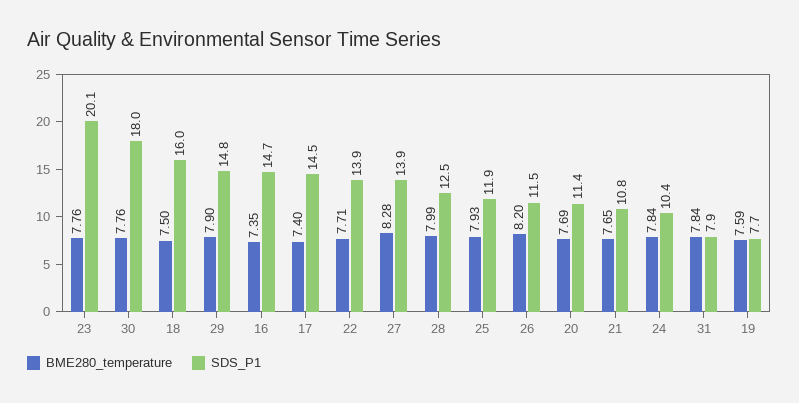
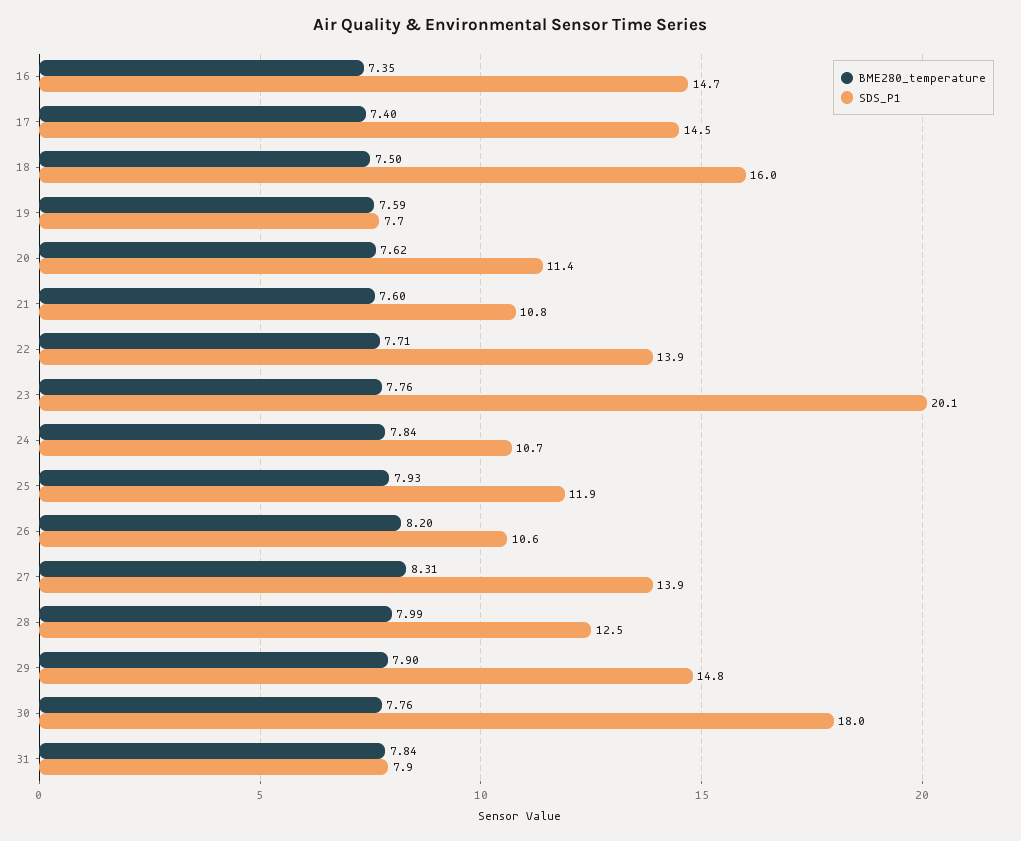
  {
    "BME280_temperature": {
      "23": 7.76,
      "30": 7.76,
      "18": 7.5,
      "29": 7.9,
      "16": 7.35,
      "17": 7.4,
      "22": 7.71,
-     "27": 8.28,
+     "27": 8.31,
      "28": 7.99,
      "25": 7.93,
      "26": 8.2,
-     "20": 7.69,
+     "20": 7.62,
-     "21": 7.65,
+     "21": 7.6,
      "24": 7.84,
      "31": 7.84,
      "19": 7.59
    },
    "SDS_P1": {
      "23": 20.1,
      "30": 18,
      "18": 16,
      "29": 14.8,
      "16": 14.7,
      "17": 14.5,
      "22": 13.9,
      "27": 13.9,
      "28": 12.5,
      "25": 11.9,
-     "26": 11.5,
+     "26": 10.6,
      "20": 11.4,
      "21": 10.8,
-     "24": 10.4,
+     "24": 10.7,
      "31": 7.9,
      "19": 7.7
    }
  }

